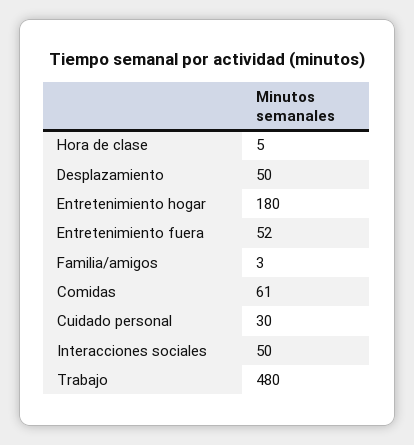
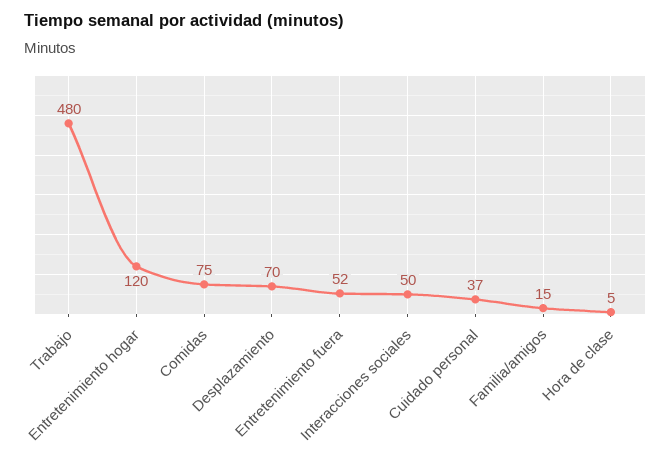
  {
    "Hora de clase": 5,
-   "Desplazamiento": 50,
+   "Desplazamiento": 70,
-   "Entretenimiento hogar": 180,
+   "Entretenimiento hogar": 120,
    "Entretenimiento fuera": 52,
-   "Familia/amigos": 3,
+   "Familia/amigos": 15,
-   "Comidas": 61,
+   "Comidas": 75,
-   "Cuidado personal": 30,
+   "Cuidado personal": 37,
    "Interacciones sociales": 50,
    "Trabajo": 480
  }

